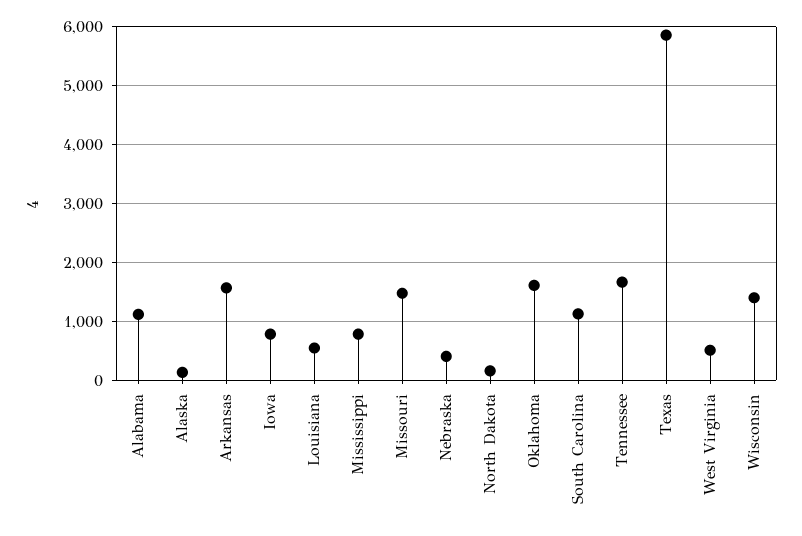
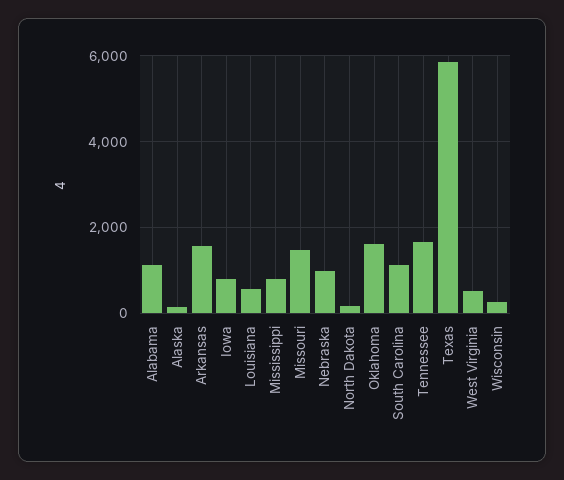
  {
    "Alabama": 1200,
    "Alaska": 200,
    "Arkansas": 1600,
    "Iowa": 800,
    "Louisiana": 600,
    "Mississippi": 800,
    "Missouri": 1400,
-   "Nebraska": 400,
+   "Nebraska": 1000,
    "North Dakota": 200,
    "Oklahoma": 1600,
    "South Carolina": 1200,
    "Tennessee": 1600,
    "Texas": 5800,
    "West Virginia": 600,
-   "Wisconsin": 1400
+   "Wisconsin": 200
  }

